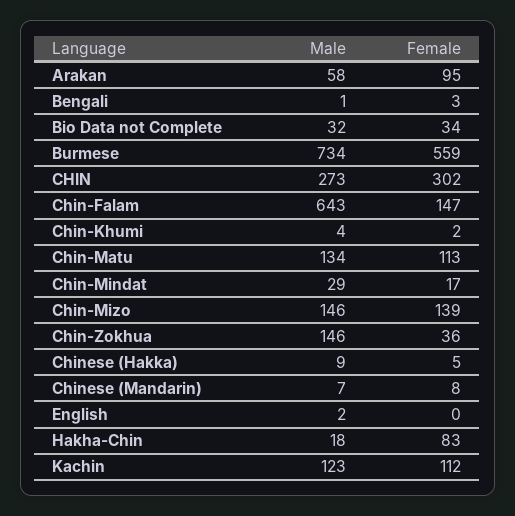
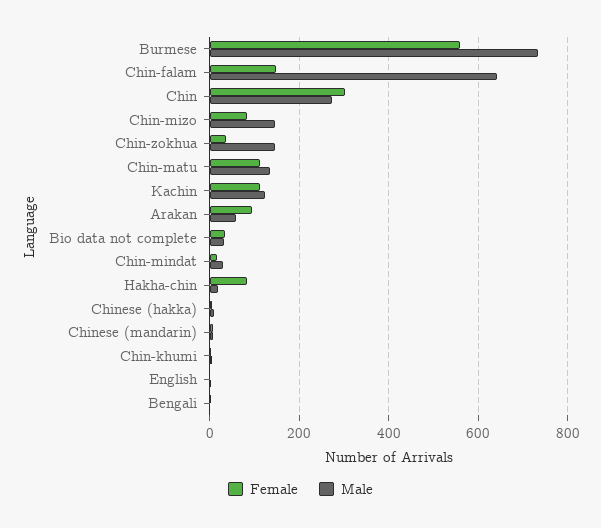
  {
    "Male": {
      "Arakan": 58,
      "Bengali": 1,
      "Bio Data not Complete": 32,
      "Burmese": 734,
      "CHIN": 273,
      "Chin-Falam": 643,
      "Chin-Khumi": 4,
      "Chin-Matu": 134,
      "Chin-Mindat": 29,
      "Chin-Mizo": 146,
      "Chin-Zokhua": 146,
      "Chinese (Hakka)": 9,
      "Chinese (Mandarin)": 7,
      "English": 2,
      "Hakha-Chin": 18,
      "Kachin": 123
    },
    "Female": {
      "Arakan": 95,
      "Bengali": 3,
      "Bio Data not Complete": 34,
      "Burmese": 559,
      "CHIN": 302,
      "Chin-Falam": 147,
      "Chin-Khumi": 2,
      "Chin-Matu": 113,
      "Chin-Mindat": 17,
-     "Chin-Mizo": 139,
+     "Chin-Mizo": 80,
      "Chin-Zokhua": 36,
      "Chinese (Hakka)": 5,
      "Chinese (Mandarin)": 8,
      "English": 0,
      "Hakha-Chin": 83,
      "Kachin": 112
    }
  }

